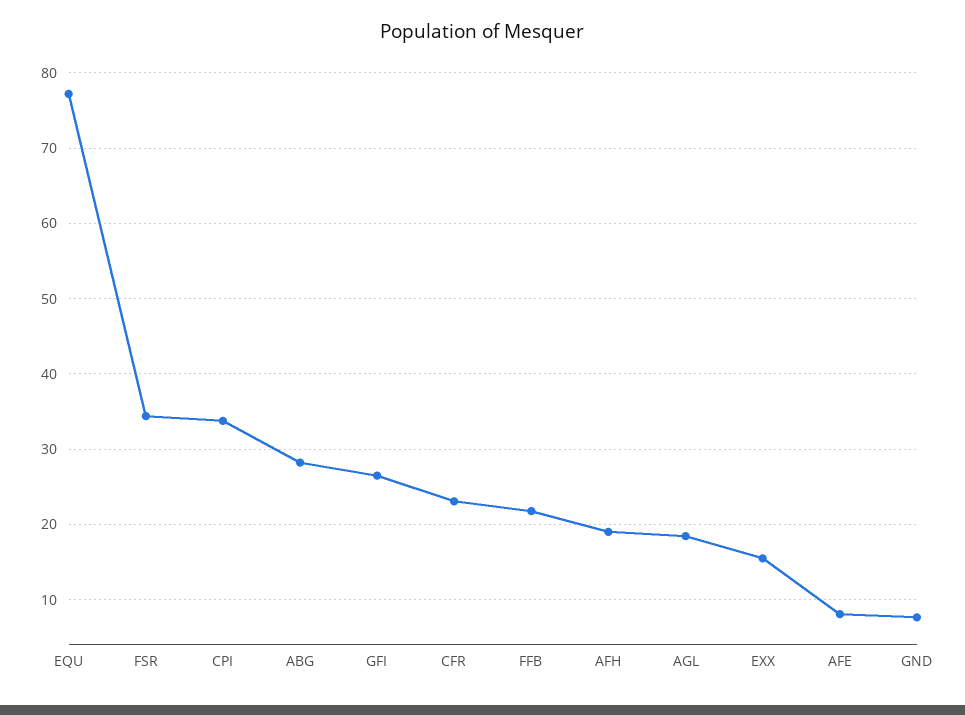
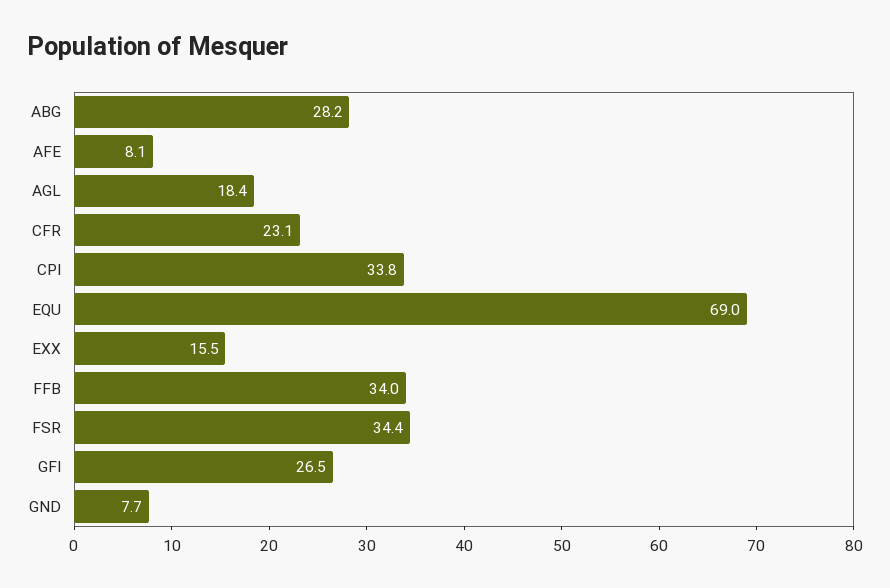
  {
-   "EQU": 77,
+   "EQU": 69,
    "FSR": 34.4,
    "CPI": 33.8,
    "ABG": 28.2,
    "GFI": 26.5,
    "CFR": 23.1,
-   "FFB": 22,
+   "FFB": 34,
-   "AFH": 19,
    "AGL": 18.4,
    "EXX": 15.5,
    "AFE": 8.1,
    "GND": 7.7
  }

